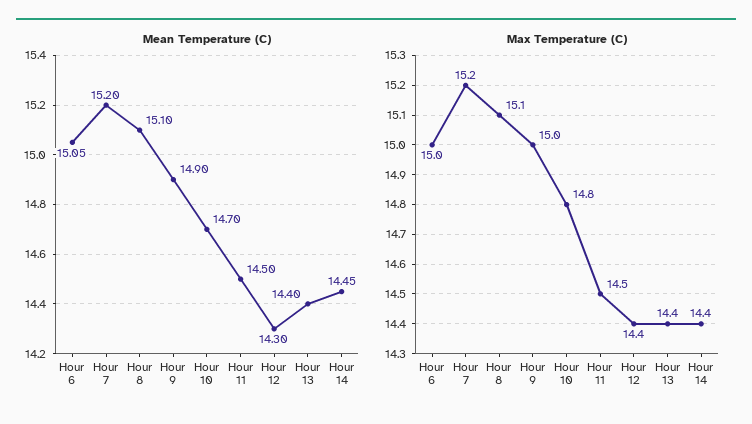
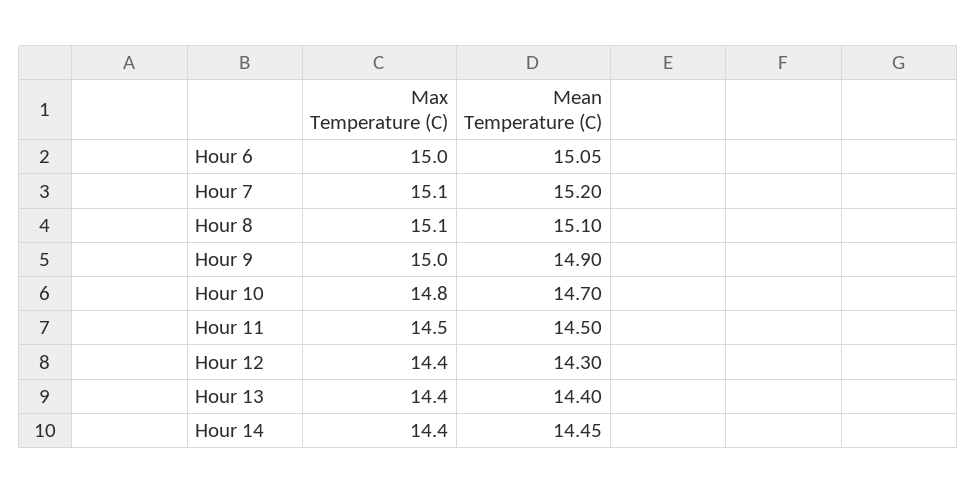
  {
    "Mean Temperature (C)": {
      "Hour 6": 15.05,
      "Hour 7": 15.2,
      "Hour 8": 15.1,
      "Hour 9": 14.9,
      "Hour 10": 14.7,
      "Hour 11": 14.5,
      "Hour 12": 14.3,
      "Hour 13": 14.4,
      "Hour 14": 14.45
    },
    "Max Temperature (C)": {
      "Hour 6": 15,
-     "Hour 7": 15.2,
+     "Hour 7": 15.1,
      "Hour 8": 15.1,
      "Hour 9": 15,
      "Hour 10": 14.8,
      "Hour 11": 14.5,
      "Hour 12": 14.4,
      "Hour 13": 14.4,
      "Hour 14": 14.4
    }
  }

